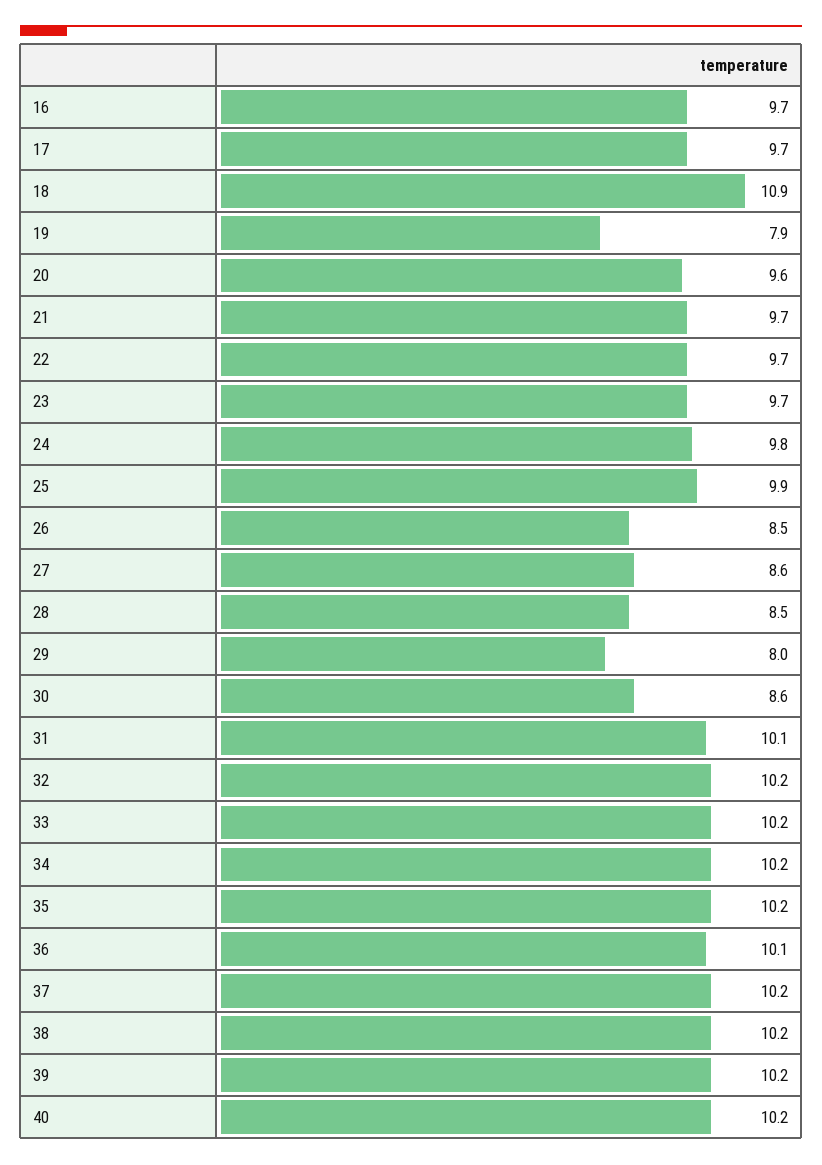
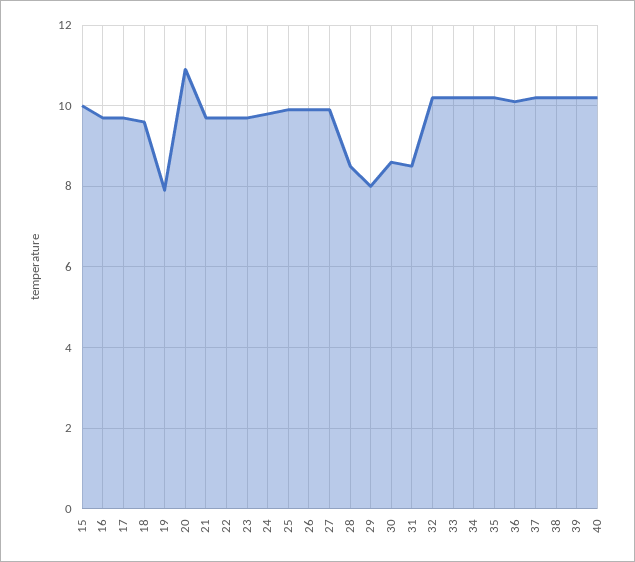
  {
    "16": 9.7,
    "17": 9.7,
-   "18": 10.9,
+   "18": 9.5,
    "19": 7.9,
-   "20": 9.6,
+   "20": 11,
    "21": 9.7,
    "22": 9.7,
    "23": 9.7,
    "24": 9.8,
    "25": 9.9,
-   "26": 8.5,
+   "26": 10,
-   "27": 8.6,
+   "27": 10,
    "28": 8.5,
    "29": 8,
    "30": 8.6,
-   "31": 10.1,
+   "31": 8.5,
    "32": 10.2,
    "33": 10.2,
    "34": 10.2,
    "35": 10.2,
    "36": 10.1,
    "37": 10.2,
    "38": 10.2,
    "39": 10.2,
-   "40": 10.2
+   "40": 10.2,
+   "15": 10
  }

